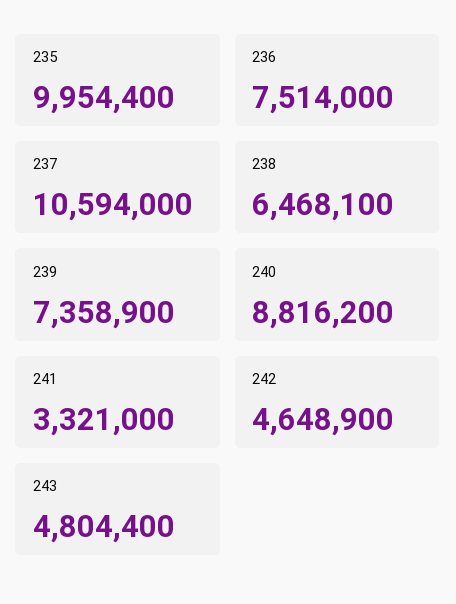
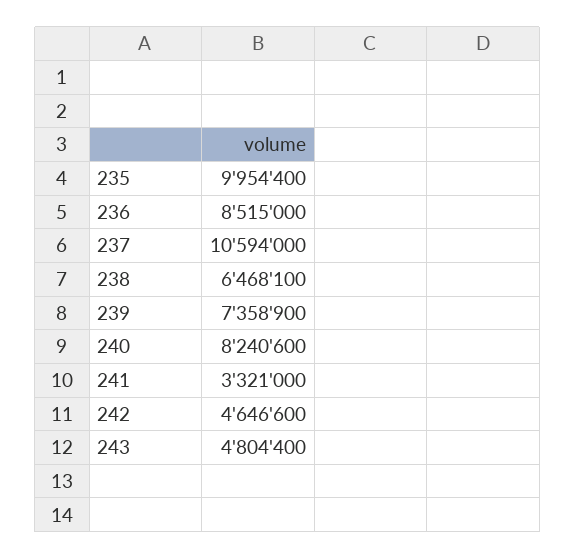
  {
    "235": 9954400,
-   "236": 7514000,
+   "236": 8515000,
    "237": 10594000,
    "238": 6468100,
    "239": 7358900,
-   "240": 8816200,
+   "240": 8240600,
    "241": 3321000,
-   "242": 4648900,
+   "242": 4646600,
    "243": 4804400
  }

